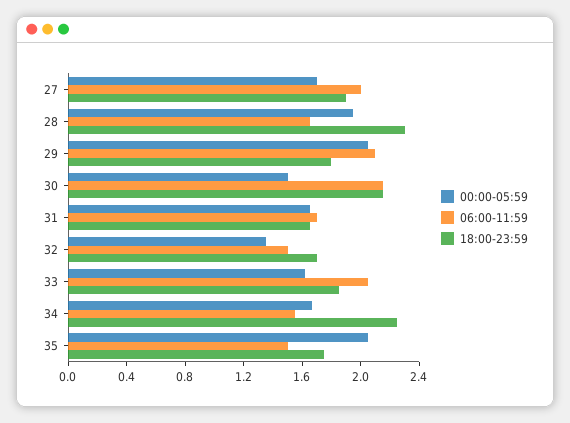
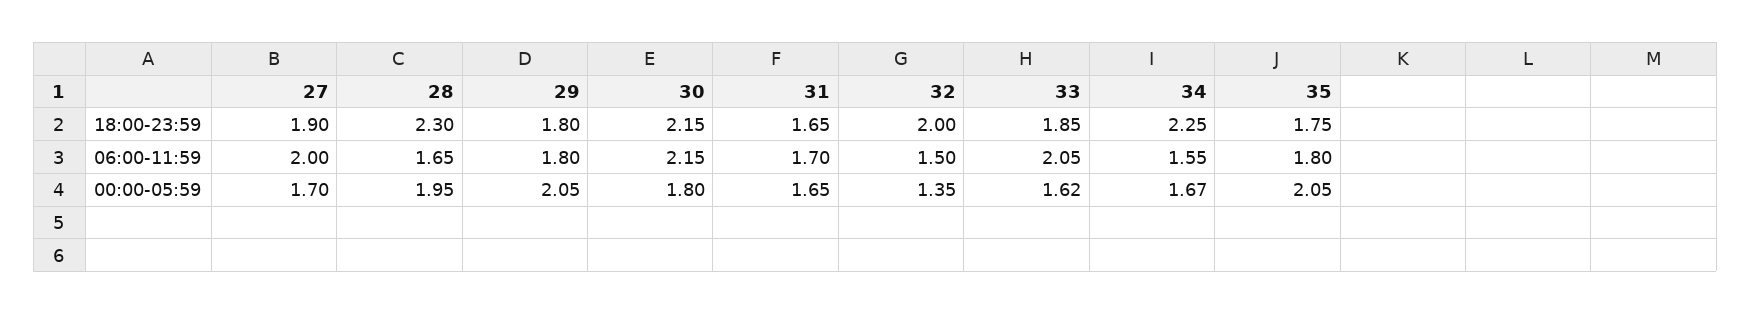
  {
    "00:00-05:59": {
      "27": 1.7,
      "28": 1.95,
      "29": 2.05,
-     "30": 1.5,
+     "30": 1.8,
      "31": 1.65,
      "32": 1.35,
      "33": 1.62,
      "34": 1.67,
      "35": 2.05
    },
    "06:00-11:59": {
      "27": 2,
      "28": 1.65,
-     "29": 2.1,
+     "29": 1.8,
      "30": 2.15,
      "31": 1.7,
      "32": 1.5,
      "33": 2.05,
      "34": 1.55,
-     "35": 1.5
+     "35": 1.8
    },
    "18:00-23:59": {
      "27": 1.9,
      "28": 2.3,
      "29": 1.8,
      "30": 2.15,
      "31": 1.65,
-     "32": 1.7,
+     "32": 2,
      "33": 1.85,
      "34": 2.25,
      "35": 1.75
    }
  }

